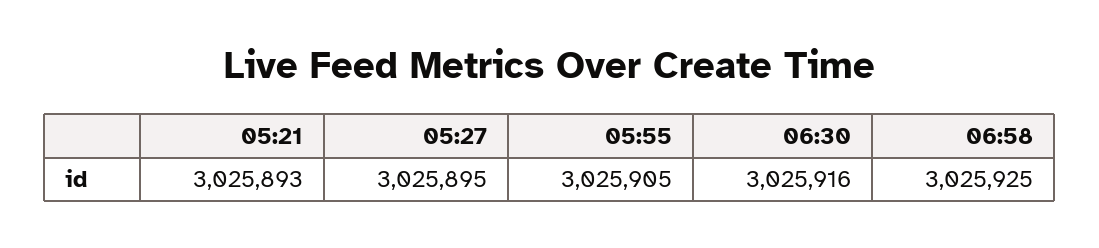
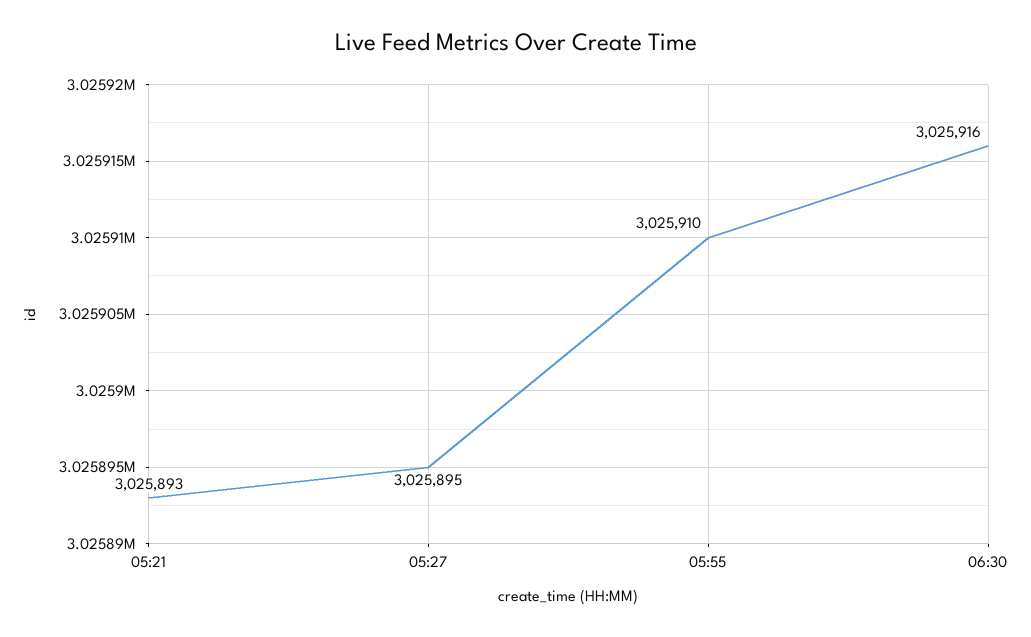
  {
    "05:21": 3025893,
    "05:27": 3025895,
-   "05:55": 3025905,
+   "05:55": 3025910,
-   "06:30": 3025916,
+   "06:30": 3025916
-   "06:58": 3025925
  }

